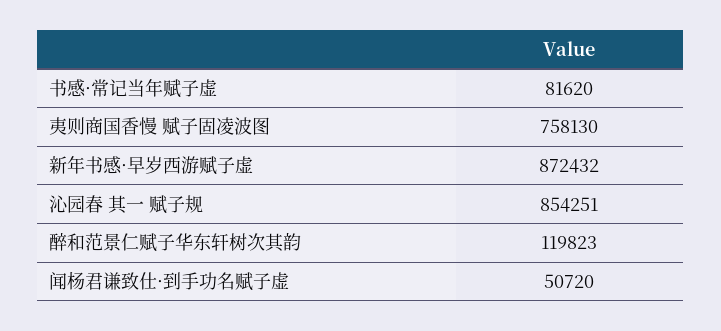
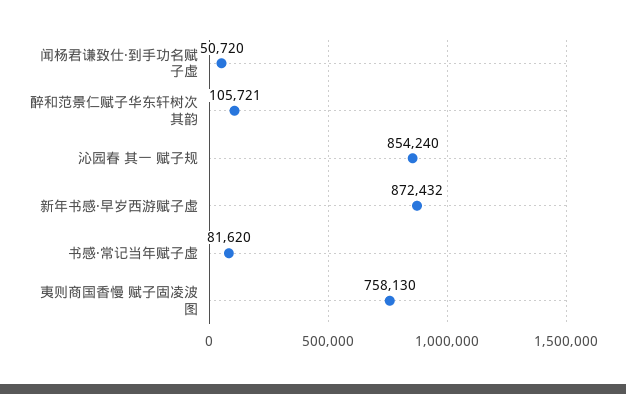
  {
    "书感·常记当年赋子虚": 81620,
    "夷则商国香慢 赋子固凌波图": 758130,
    "新年书感·早岁西游赋子虚": 872432,
-   "沁园春 其一 赋子规": 854251,
+   "沁园春 其一 赋子规": 854240,
-   "醉和范景仁赋子华东轩树次其韵": 119823,
+   "醉和范景仁赋子华东轩树次其韵": 105721,
    "闻杨君谦致仕·到手功名赋子虚": 50720
  }

